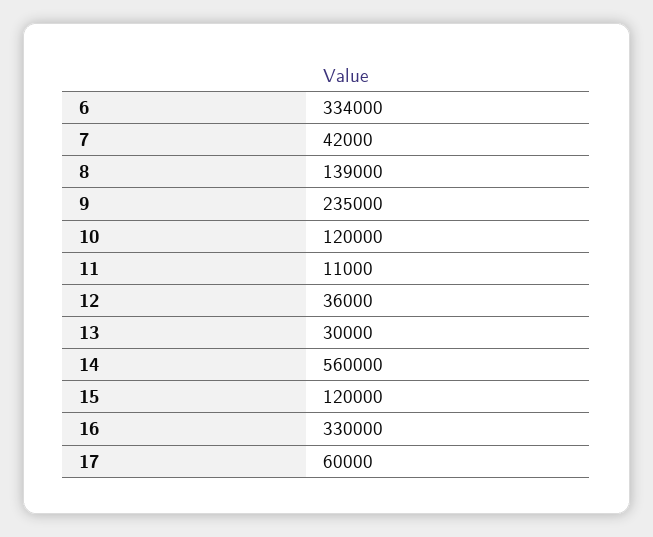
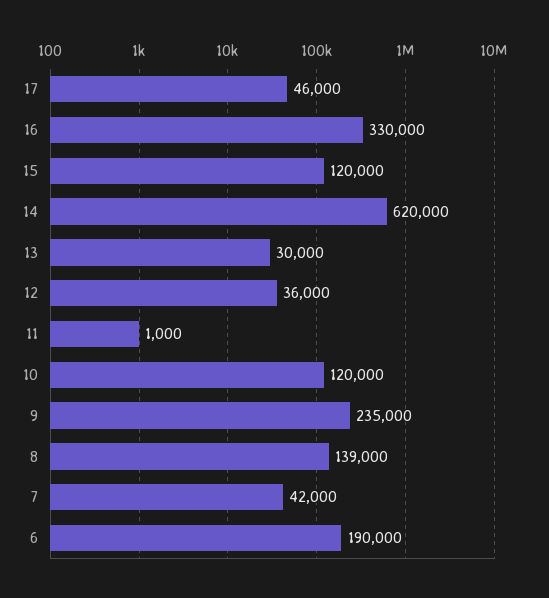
  {
-   "6": 334000,
+   "6": 190000,
    "7": 42000,
    "8": 139000,
    "9": 235000,
    "10": 120000,
-   "11": 11000,
+   "11": 1000,
    "12": 36000,
    "13": 30000,
-   "14": 560000,
+   "14": 620000,
    "15": 120000,
    "16": 330000,
-   "17": 60000
+   "17": 46000
  }

